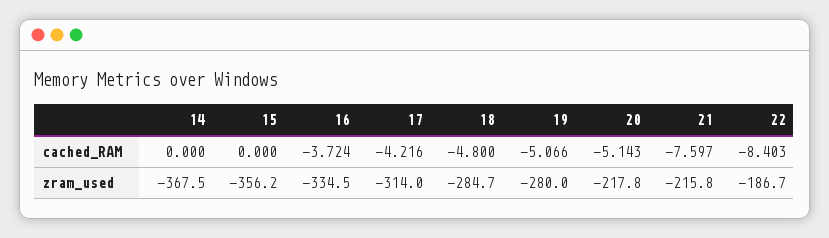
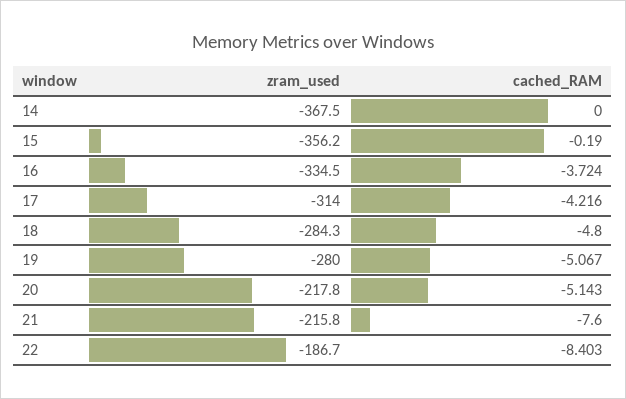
  {
    "14": {
      "cached_RAM": 0,
      "zram_used": -367.5
    },
    "15": {
-     "cached_RAM": 0,
+     "cached_RAM": -0.19,
      "zram_used": -356.2
    },
    "16": {
      "cached_RAM": -3.724,
      "zram_used": -334.5
    },
    "17": {
      "cached_RAM": -4.216,
      "zram_used": -314
    },
    "18": {
      "cached_RAM": -4.8,
-     "zram_used": -284.7
+     "zram_used": -284.3
    },
    "19": {
-     "cached_RAM": -5.066,
+     "cached_RAM": -5.067,
      "zram_used": -280
    },
    "20": {
      "cached_RAM": -5.143,
      "zram_used": -217.8
    },
    "21": {
-     "cached_RAM": -7.597,
+     "cached_RAM": -7.6,
      "zram_used": -215.8
    },
    "22": {
      "cached_RAM": -8.403,
      "zram_used": -186.7
    }
  }

